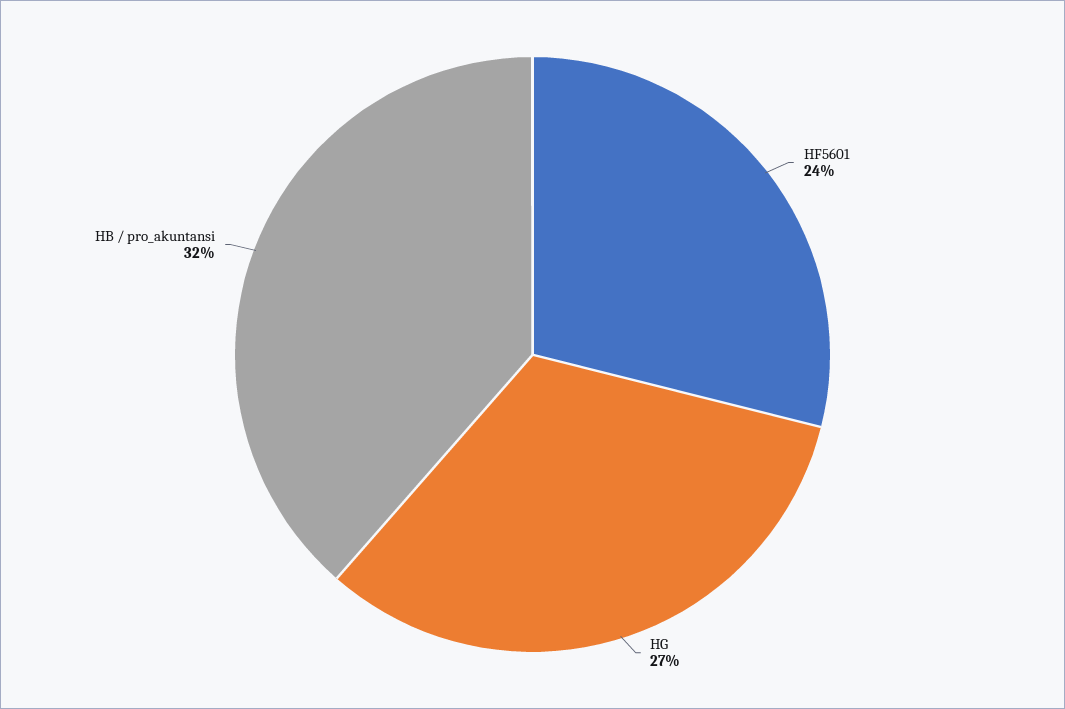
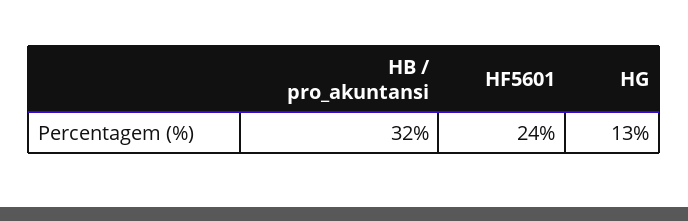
  {
    "HF5601": 24,
-   "HG": 27,
+   "HG": 13,
    "HB / pro_akuntansi": 32
  }

